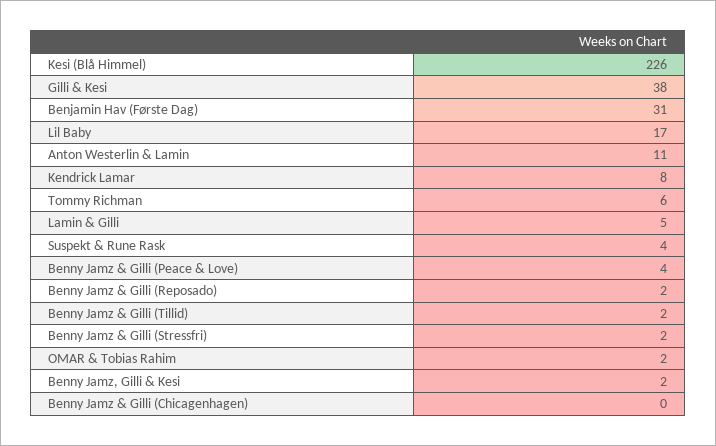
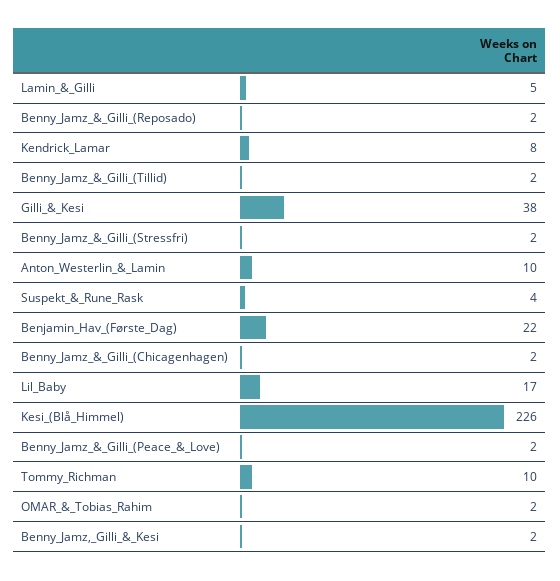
  {
    "Kesi (Blå Himmel)": 226,
    "Gilli & Kesi": 38,
-   "Benjamin Hav (Første Dag)": 31,
+   "Benjamin Hav (Første Dag)": 22,
    "Lil Baby": 17,
-   "Anton Westerlin & Lamin": 11,
+   "Anton Westerlin & Lamin": 10,
    "Kendrick Lamar": 8,
-   "Tommy Richman": 6,
+   "Tommy Richman": 10,
    "Lamin & Gilli": 5,
    "Suspekt & Rune Rask": 4,
-   "Benny Jamz & Gilli (Peace & Love)": 4,
+   "Benny Jamz & Gilli (Peace & Love)": 2,
    "Benny Jamz & Gilli (Reposado)": 2,
    "Benny Jamz & Gilli (Tillid)": 2,
    "Benny Jamz & Gilli (Stressfri)": 2,
    "OMAR & Tobias Rahim": 2,
    "Benny Jamz, Gilli & Kesi": 2,
-   "Benny Jamz & Gilli (Chicagenhagen)": 0
+   "Benny Jamz & Gilli (Chicagenhagen)": 2
  }

